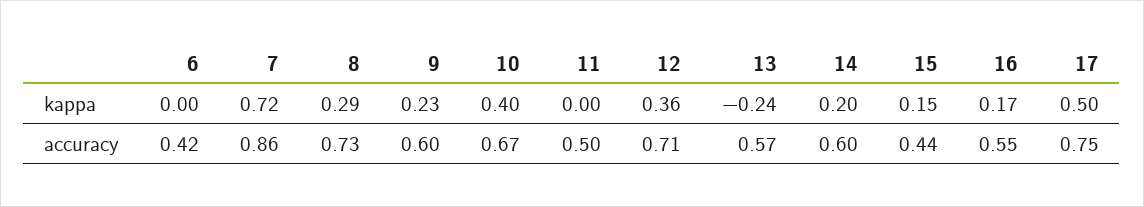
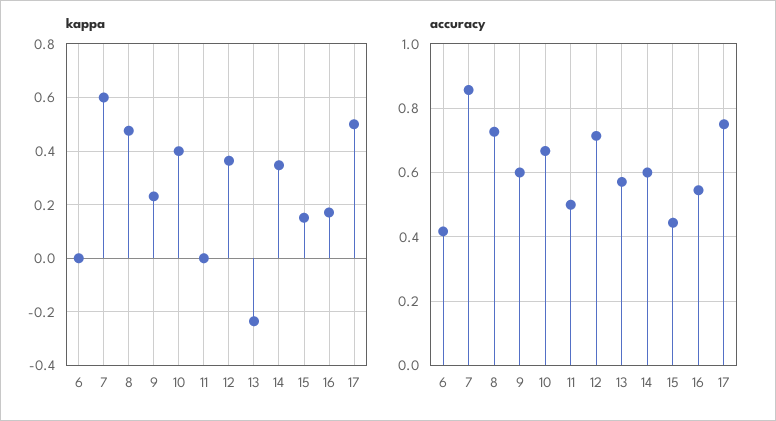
  {
    "kappa": {
      "6": 0,
-     "7": 0.72,
+     "7": 0.6,
-     "8": 0.29,
+     "8": 0.475,
      "9": 0.23,
      "10": 0.4,
      "11": 0,
      "12": 0.36,
      "13": -0.24,
-     "14": 0.2,
+     "14": 0.35,
      "15": 0.15,
      "16": 0.17,
      "17": 0.5
    },
    "accuracy": {
      "6": 0.42,
      "7": 0.86,
      "8": 0.73,
      "9": 0.6,
      "10": 0.67,
      "11": 0.5,
      "12": 0.71,
      "13": 0.57,
      "14": 0.6,
      "15": 0.44,
      "16": 0.55,
      "17": 0.75
    }
  }

